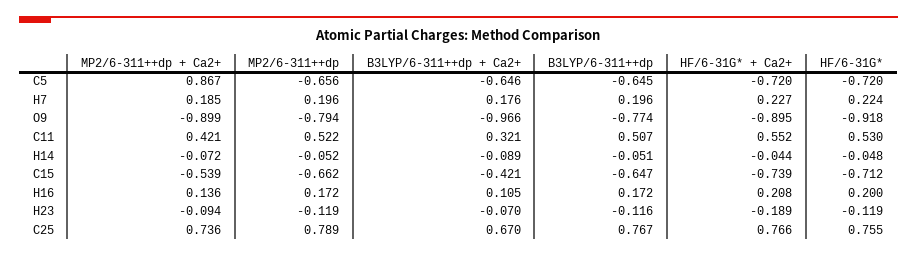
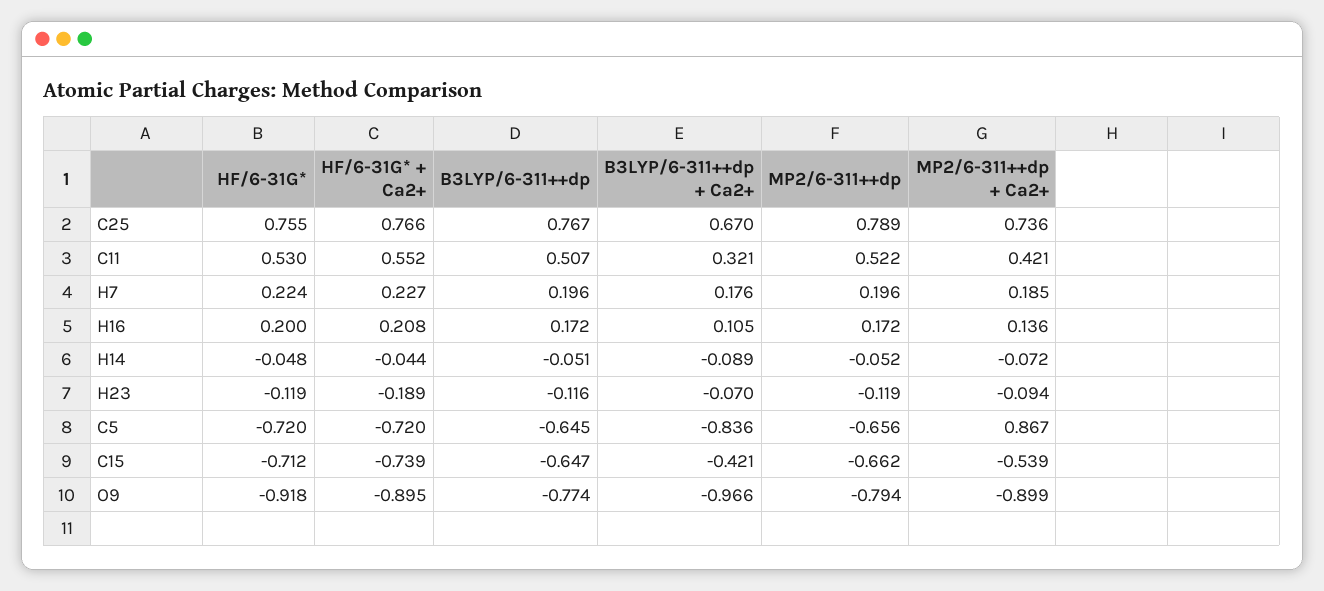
  {
    "MP2/6-311++dp + Ca2+": {
      "C5": 0.867,
      "H7": 0.185,
      "O9": -0.899,
      "C11": 0.421,
      "H14": -0.072,
      "C15": -0.539,
      "H16": 0.136,
      "H23": -0.094,
      "C25": 0.736
    },
    "MP2/6-311++dp": {
      "C5": -0.656,
      "H7": 0.196,
      "O9": -0.794,
      "C11": 0.522,
      "H14": -0.052,
      "C15": -0.662,
      "H16": 0.172,
      "H23": -0.119,
      "C25": 0.789
    },
    "B3LYP/6-311++dp + Ca2+": {
-     "C5": -0.646,
+     "C5": -0.836,
      "H7": 0.176,
      "O9": -0.966,
      "C11": 0.321,
      "H14": -0.089,
      "C15": -0.421,
      "H16": 0.105,
      "H23": -0.07,
      "C25": 0.67
    },
    "B3LYP/6-311++dp": {
      "C5": -0.645,
      "H7": 0.196,
      "O9": -0.774,
      "C11": 0.507,
      "H14": -0.051,
      "C15": -0.647,
      "H16": 0.172,
      "H23": -0.116,
      "C25": 0.767
    },
    "HF/6-31G* + Ca2+": {
      "C5": -0.72,
      "H7": 0.227,
      "O9": -0.895,
      "C11": 0.552,
      "H14": -0.044,
      "C15": -0.739,
      "H16": 0.208,
      "H23": -0.189,
      "C25": 0.766
    },
    "HF/6-31G*": {
      "C5": -0.72,
      "H7": 0.224,
      "O9": -0.918,
      "C11": 0.53,
      "H14": -0.048,
      "C15": -0.712,
      "H16": 0.2,
      "H23": -0.119,
      "C25": 0.755
    }
  }

